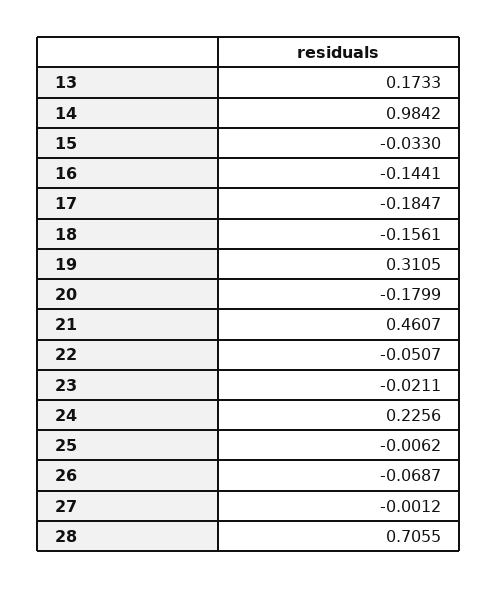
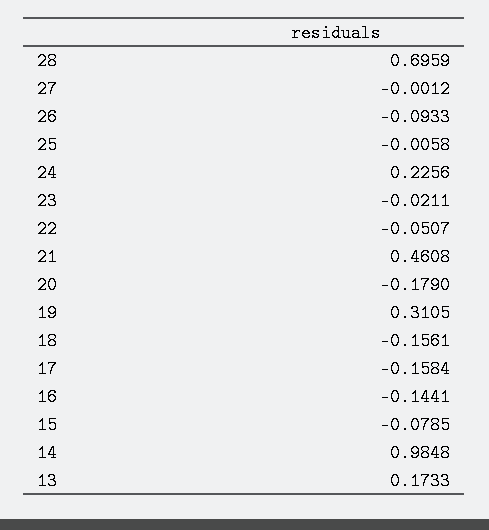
  {
    "13": 0.1733,
-   "14": 0.9842,
+   "14": 0.9848,
-   "15": -0.033,
+   "15": -0.0785,
    "16": -0.1441,
-   "17": -0.1847,
+   "17": -0.1584,
    "18": -0.1561,
    "19": 0.3105,
-   "20": -0.1799,
+   "20": -0.179,
-   "21": 0.4607,
+   "21": 0.4608,
    "22": -0.0507,
    "23": -0.0211,
    "24": 0.2256,
-   "25": -0.0062,
+   "25": -0.0058,
-   "26": -0.0687,
+   "26": -0.0933,
    "27": -0.0012,
-   "28": 0.7055
+   "28": 0.6959
  }

